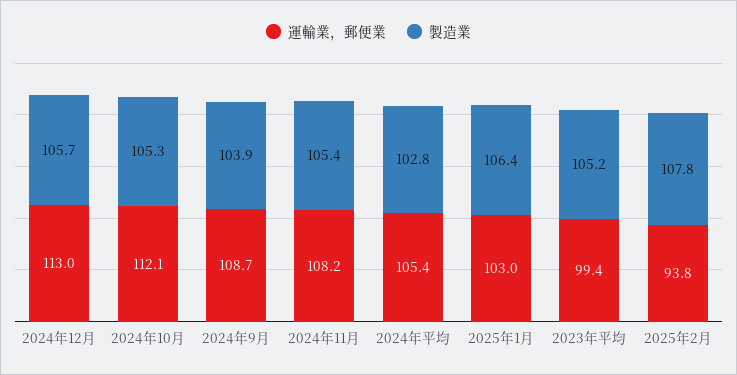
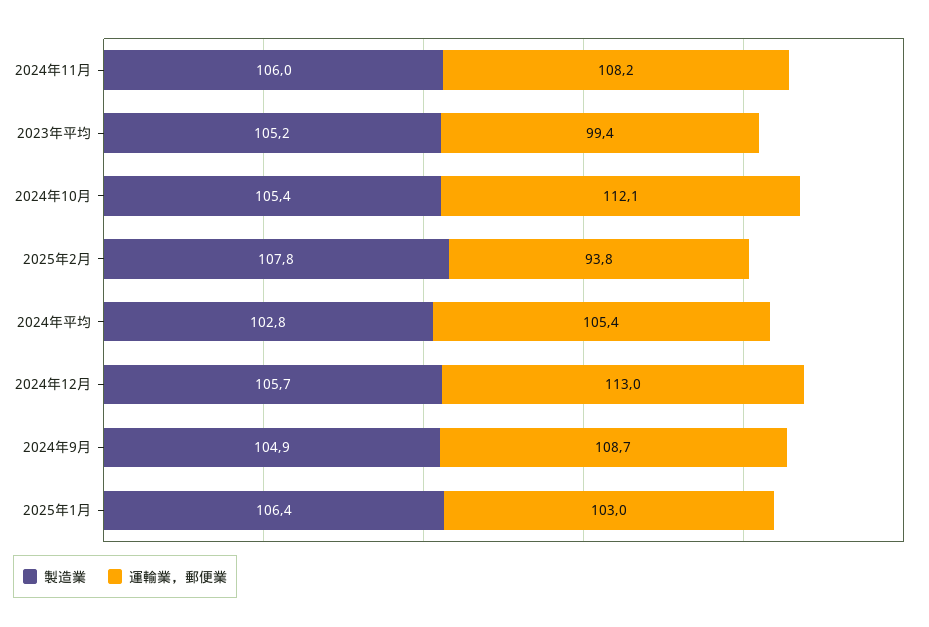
  {
    "運輸業，郵便業": {
      "2024年12月": 113,
      "2024年10月": 112.1,
      "2024年9月": 108.7,
      "2024年11月": 108.2,
      "2024年平均": 105.4,
      "2025年1月": 103,
      "2023年平均": 99.4,
      "2025年2月": 93.8
    },
    "製造業": {
      "2024年12月": 105.7,
-     "2024年10月": 105.3,
+     "2024年10月": 105.4,
-     "2024年9月": 103.9,
+     "2024年9月": 104.9,
-     "2024年11月": 105.4,
+     "2024年11月": 106,
      "2024年平均": 102.8,
      "2025年1月": 106.4,
      "2023年平均": 105.2,
      "2025年2月": 107.8
    }
  }

